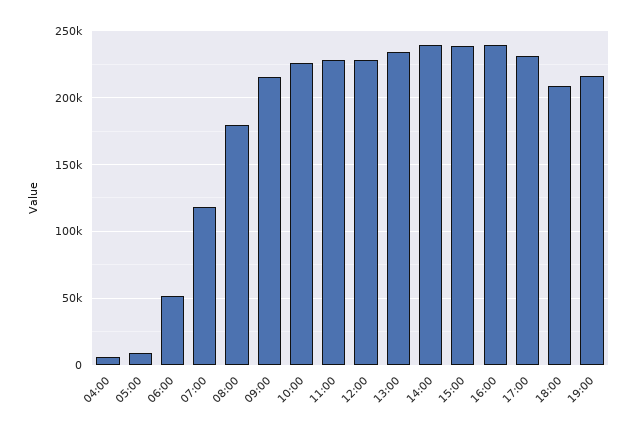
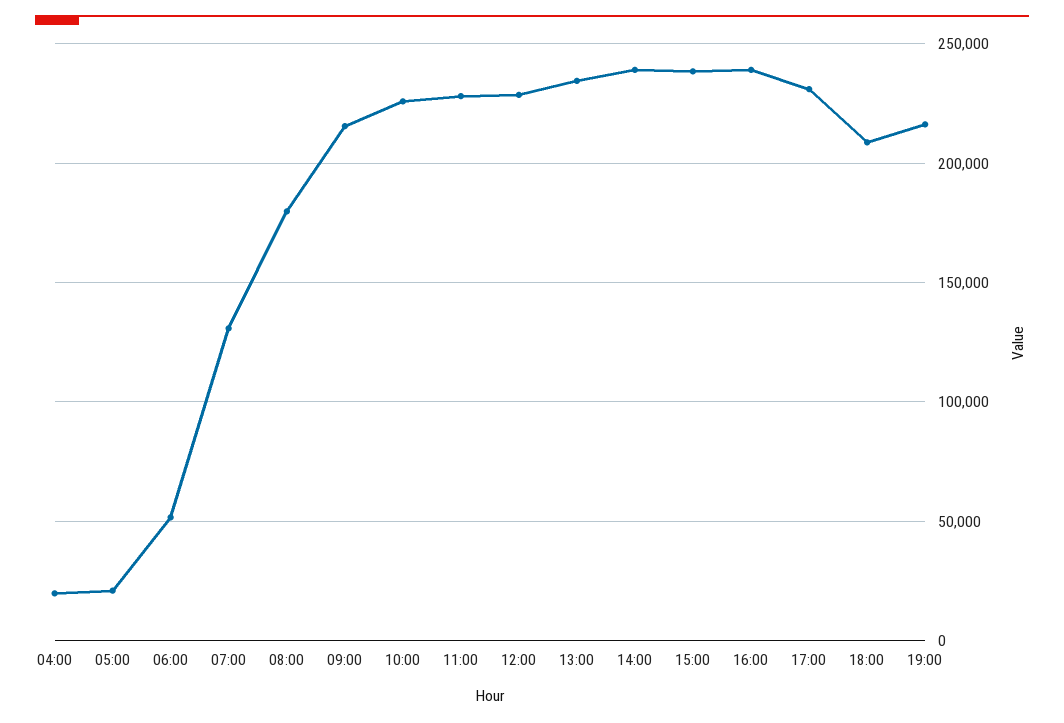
  {
-   "04:00": 5000,
+   "04:00": 20000,
-   "05:00": 10000,
+   "05:00": 20000,
    "06:00": 50000,
-   "07:00": 120000,
+   "07:00": 130000,
    "08:00": 180000,
    "09:00": 215000,
    "10:00": 225000,
    "11:00": 230000,
    "12:00": 230000,
    "13:00": 235000,
    "14:00": 240000,
    "15:00": 240000,
    "16:00": 240000,
    "17:00": 230000,
    "18:00": 210000,
    "19:00": 215000
  }

